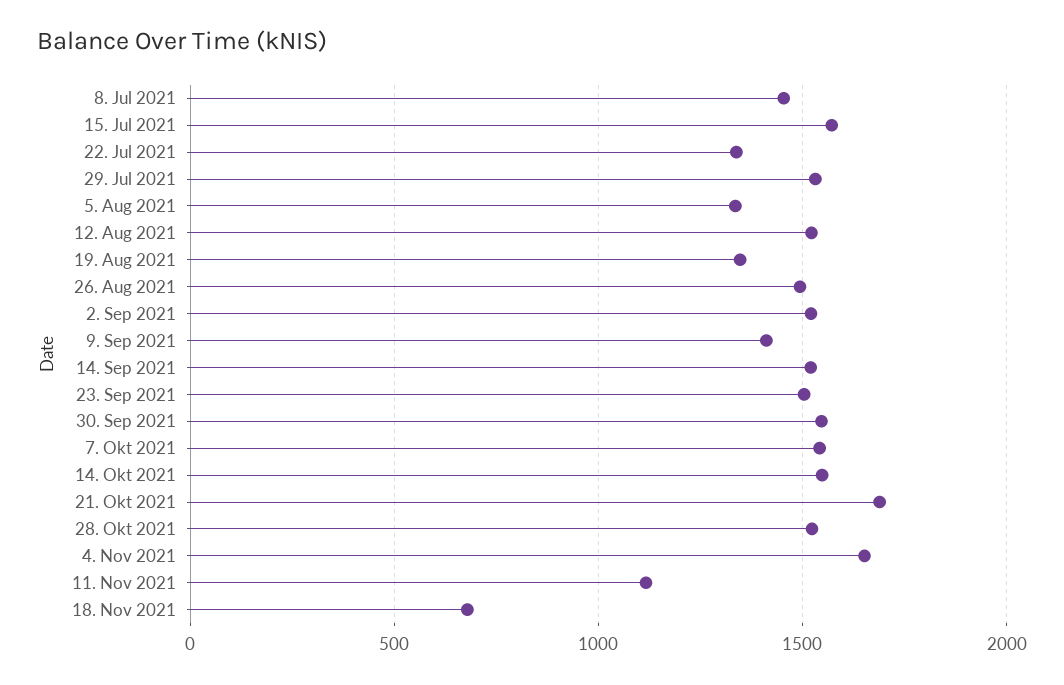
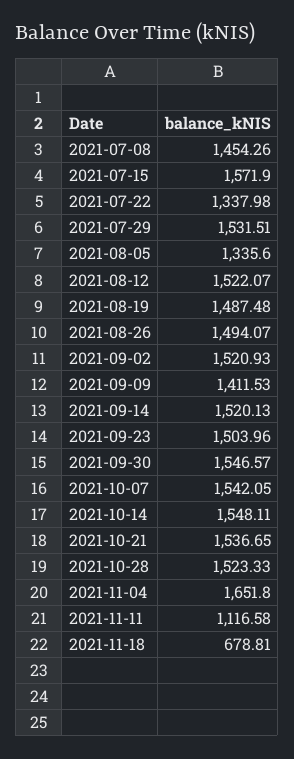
  {
    "8. Jul 2021": 1454.26,
    "15. Jul 2021": 1571.9,
    "22. Jul 2021": 1337.98,
    "29. Jul 2021": 1531.51,
    "5. Aug 2021": 1335.6,
    "12. Aug 2021": 1522.07,
-   "19. Aug 2021": 1350,
+   "19. Aug 2021": 1487.48,
    "26. Aug 2021": 1494.07,
    "2. Sep 2021": 1520.93,
    "9. Sep 2021": 1411.53,
    "14. Sep 2021": 1520.13,
    "23. Sep 2021": 1503.96,
    "30. Sep 2021": 1546.57,
    "7. Okt 2021": 1542.05,
    "14. Okt 2021": 1548.11,
-   "21. Okt 2021": 1700,
+   "21. Okt 2021": 1536.65,
    "28. Okt 2021": 1523.33,
    "4. Nov 2021": 1651.8,
    "11. Nov 2021": 1116.58,
    "18. Nov 2021": 678.81
  }

